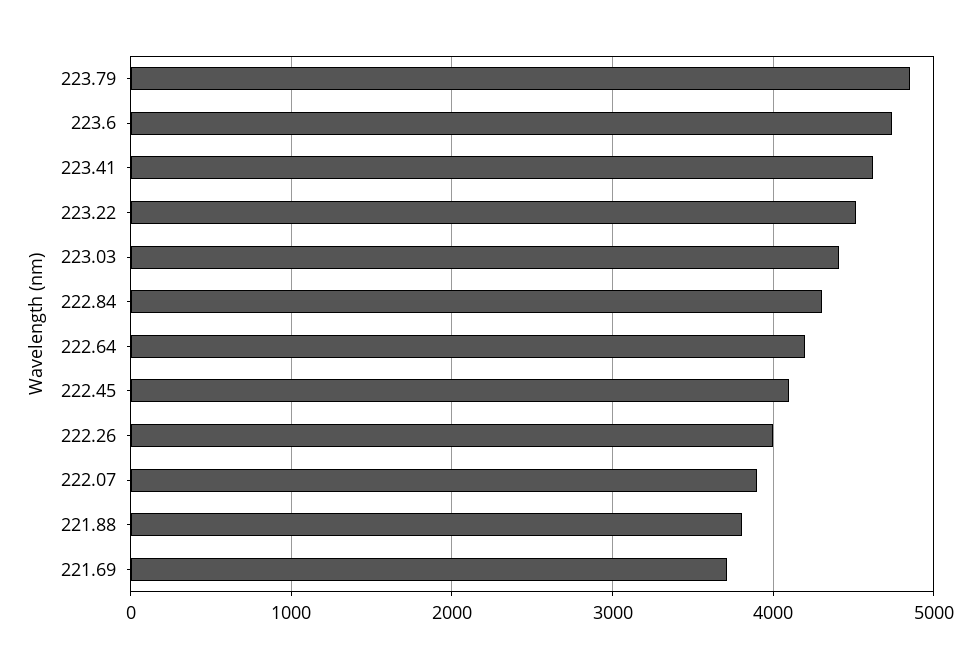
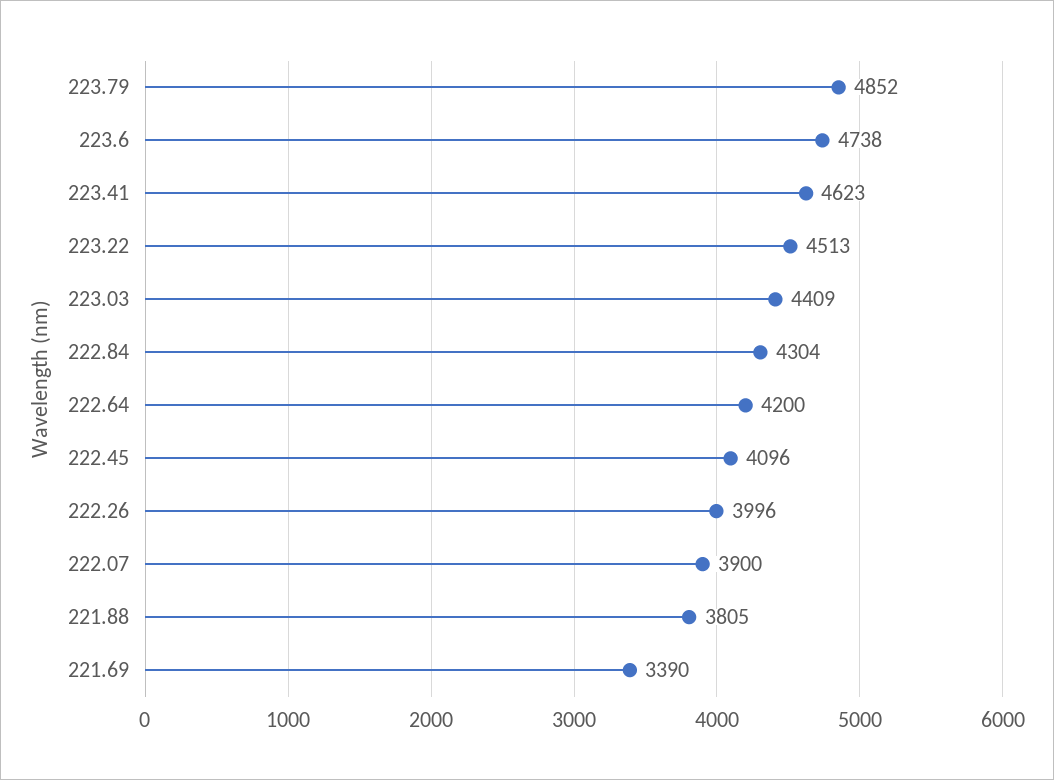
  {
    "223.79": 4852,
    "223.6": 4738,
    "223.41": 4623,
    "223.22": 4513,
    "223.03": 4409,
    "222.84": 4304,
    "222.64": 4200,
    "222.45": 4096,
    "222.26": 3996,
    "222.07": 3900,
    "221.88": 3805,
-   "221.69": 3700
+   "221.69": 3390
  }

